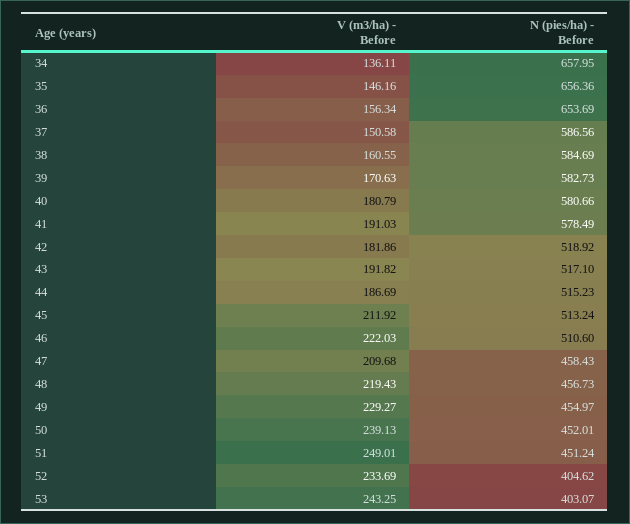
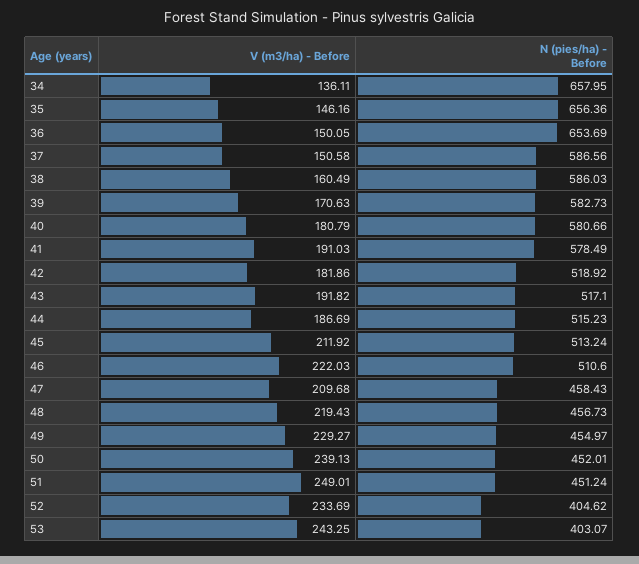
  {
    "V (m3/ha) - Before": {
      "34": 136.11,
      "35": 146.16,
-     "36": 156.34,
+     "36": 150.05,
      "37": 150.58,
-     "38": 160.55,
+     "38": 160.49,
      "39": 170.63,
      "40": 180.79,
      "41": 191.03,
      "42": 181.86,
      "43": 191.82,
      "44": 186.69,
      "45": 211.92,
      "46": 222.03,
      "47": 209.68,
      "48": 219.43,
      "49": 229.27,
      "50": 239.13,
      "51": 249.01,
      "52": 233.69,
      "53": 243.25
    },
    "N (pies/ha) - Before": {
      "34": 657.95,
      "35": 656.36,
      "36": 653.69,
      "37": 586.56,
-     "38": 584.69,
+     "38": 586.03,
      "39": 582.73,
      "40": 580.66,
      "41": 578.49,
      "42": 518.92,
      "43": 517.1,
      "44": 515.23,
      "45": 513.24,
      "46": 510.6,
      "47": 458.43,
      "48": 456.73,
      "49": 454.97,
      "50": 452.01,
      "51": 451.24,
      "52": 404.62,
      "53": 403.07
    }
  }

